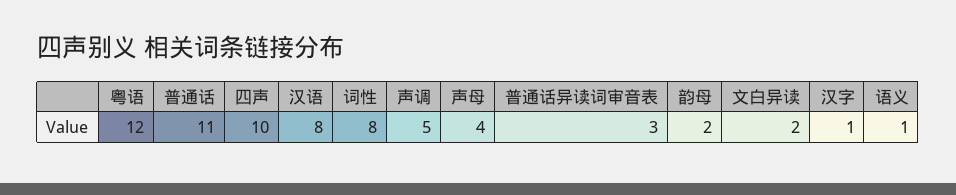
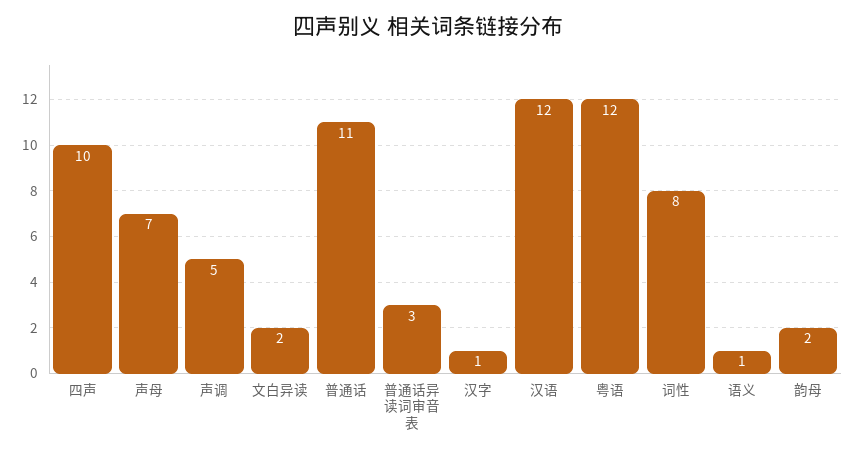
  {
    "粤语": 12,
    "普通话": 11,
    "四声": 10,
-   "汉语": 8,
+   "汉语": 12,
    "词性": 8,
    "声调": 5,
-   "声母": 4,
+   "声母": 7,
    "普通话异读词审音表": 3,
    "韵母": 2,
    "文白异读": 2,
    "汉字": 1,
    "语义": 1
  }

